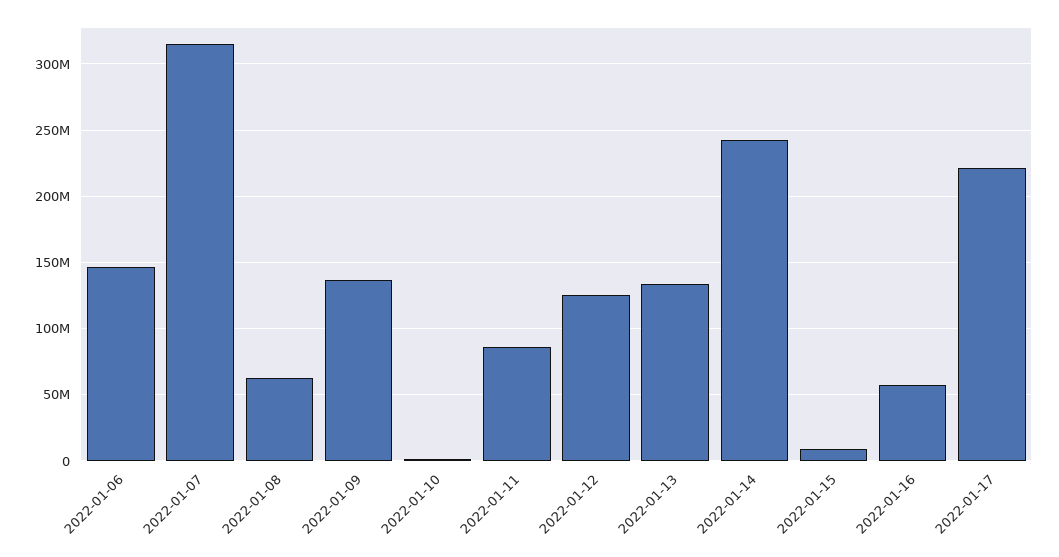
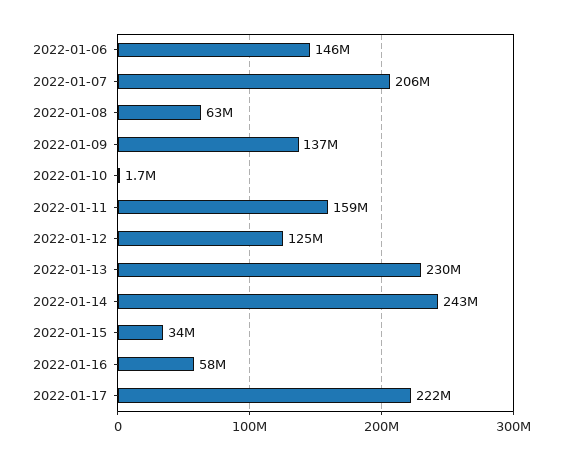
  {
    "2022-01-06": 146000000,
-   "2022-01-07": 315000000,
+   "2022-01-07": 206000000,
    "2022-01-08": 63000000,
    "2022-01-09": 137000000,
    "2022-01-10": 1700000,
-   "2022-01-11": 85000000,
+   "2022-01-11": 159000000,
    "2022-01-12": 125000000,
-   "2022-01-13": 135000000,
+   "2022-01-13": 230000000,
    "2022-01-14": 243000000,
-   "2022-01-15": 10000000,
+   "2022-01-15": 34000000,
    "2022-01-16": 58000000,
    "2022-01-17": 222000000
  }

